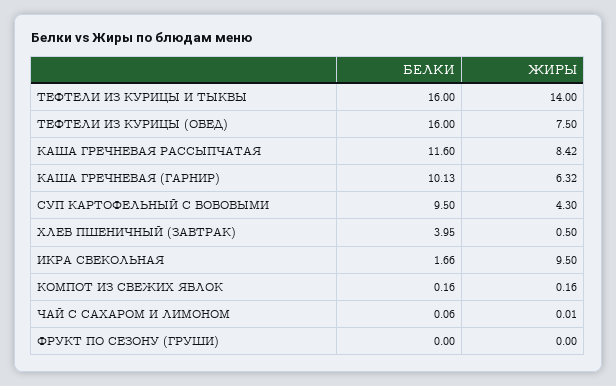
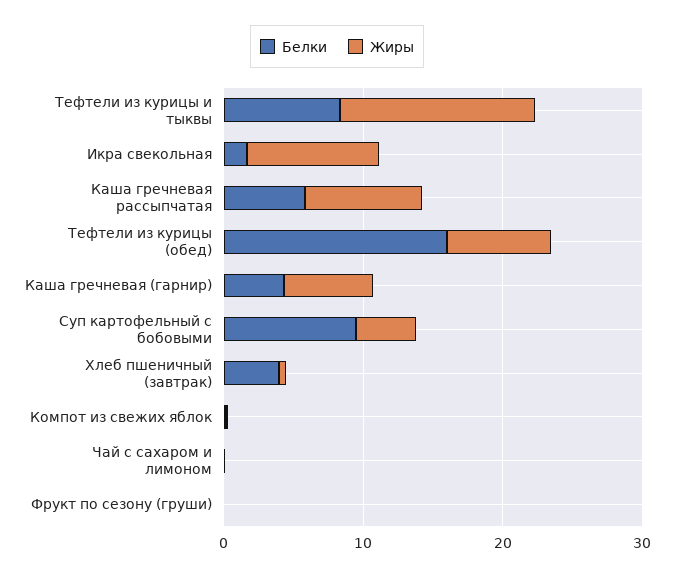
  {
    "БЕЛКИ": {
-     "ТЕФТЕЛИ ИЗ КУРИЦЫ И ТЫКВЫ": 16,
+     "ТЕФТЕЛИ ИЗ КУРИЦЫ И ТЫКВЫ": 8,
      "ТЕФТЕЛИ ИЗ КУРИЦЫ (ОБЕД)": 16,
-     "КАША ГРЕЧНЕВАЯ РАССЫПЧАТАЯ": 11.6,
+     "КАША ГРЕЧНЕВАЯ РАССЫПЧАТАЯ": 6,
-     "КАША ГРЕЧНЕВАЯ (ГАРНИР)": 10.13,
+     "КАША ГРЕЧНЕВАЯ (ГАРНИР)": 4,
      "СУП КАРТОФЕЛЬНЫЙ С БОБОВЫМИ": 9.5,
      "ХЛЕБ ПШЕНИЧНЫЙ (ЗАВТРАК)": 3.95,
      "ИКРА СВЕКОЛЬНАЯ": 1.66,
      "КОМПОТ ИЗ СВЕЖИХ ЯБЛОК": 0.16,
      "ЧАЙ С САХАРОМ И ЛИМОНОМ": 0.06,
      "ФРУКТ ПО СЕЗОНУ (ГРУШИ)": 0
    },
    "ЖИРЫ": {
      "ТЕФТЕЛИ ИЗ КУРИЦЫ И ТЫКВЫ": 14,
      "ТЕФТЕЛИ ИЗ КУРИЦЫ (ОБЕД)": 7.5,
      "КАША ГРЕЧНЕВАЯ РАССЫПЧАТАЯ": 8.42,
      "КАША ГРЕЧНЕВАЯ (ГАРНИР)": 6.32,
      "СУП КАРТОФЕЛЬНЫЙ С БОБОВЫМИ": 4.3,
      "ХЛЕБ ПШЕНИЧНЫЙ (ЗАВТРАК)": 0.5,
      "ИКРА СВЕКОЛЬНАЯ": 9.5,
      "КОМПОТ ИЗ СВЕЖИХ ЯБЛОК": 0.16,
      "ЧАЙ С САХАРОМ И ЛИМОНОМ": 0.01,
      "ФРУКТ ПО СЕЗОНУ (ГРУШИ)": 0
    }
  }

